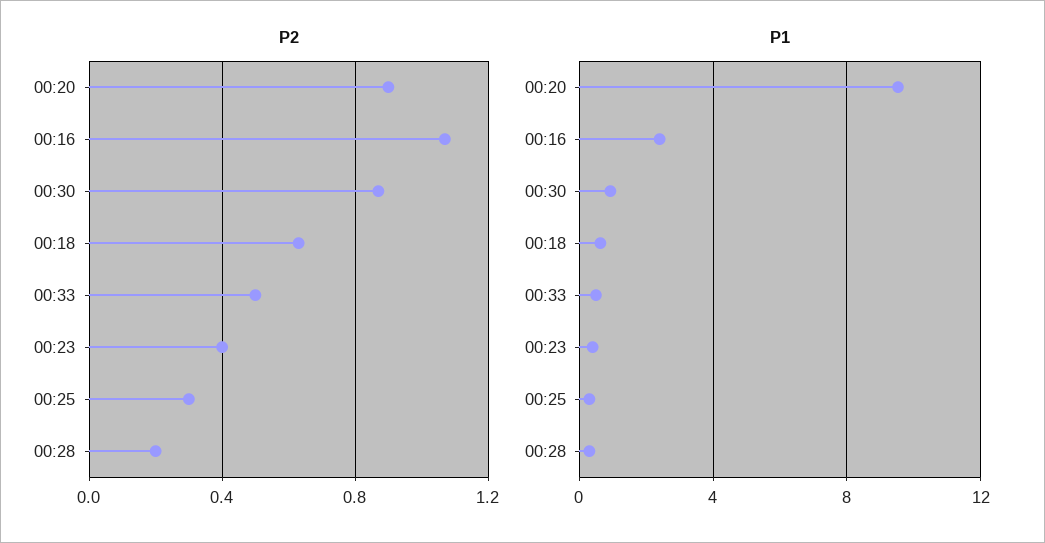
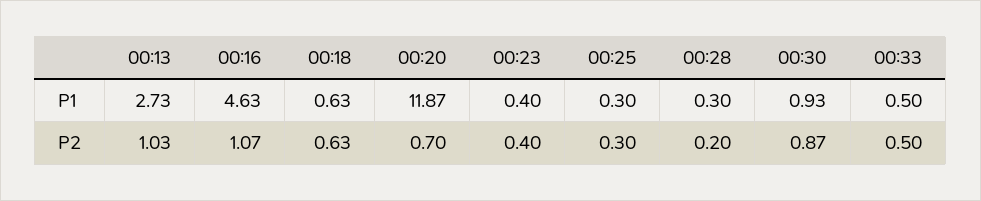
  {
    "P2": {
-     "00:20": 0.9,
+     "00:20": 0.7,
      "00:16": 1.07,
      "00:30": 0.87,
      "00:18": 0.63,
      "00:33": 0.5,
      "00:23": 0.4,
      "00:25": 0.3,
-     "00:28": 0.2
+     "00:28": 0.2,
+     "00:13": 1.03
    },
    "P1": {
-     "00:20": 9.5,
+     "00:20": 11.87,
-     "00:16": 2.5,
+     "00:16": 4.63,
      "00:30": 0.93,
      "00:18": 0.63,
      "00:33": 0.5,
      "00:23": 0.4,
      "00:25": 0.3,
-     "00:28": 0.3
+     "00:28": 0.3,
+     "00:13": 2.73
    }
  }

